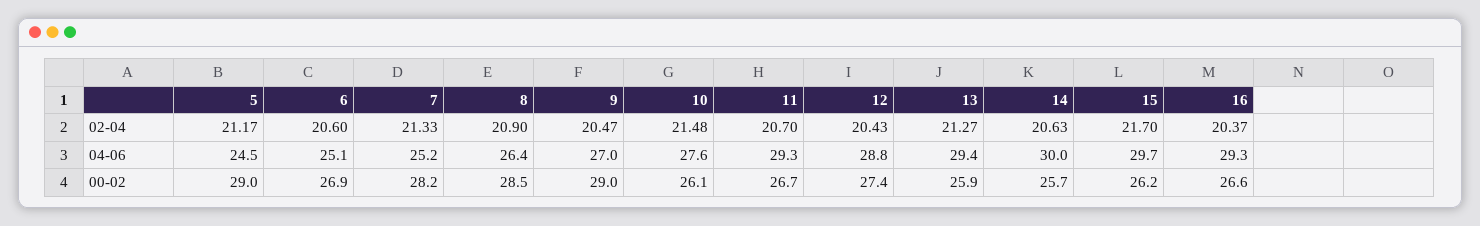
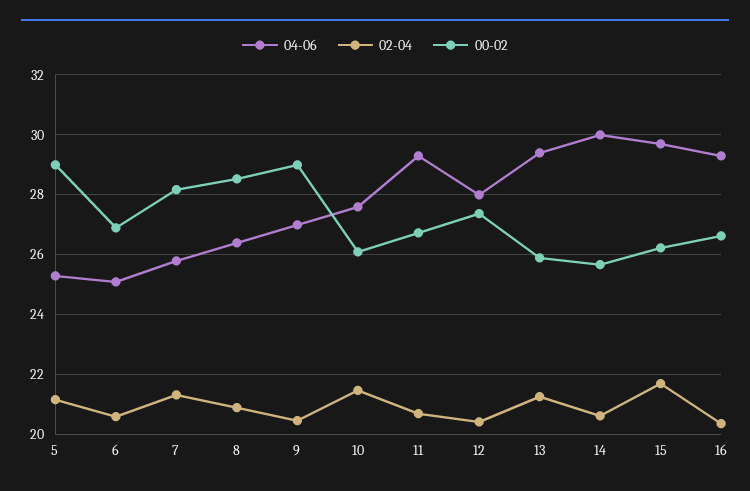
  {
    "02-04": {
      "5": 21.17,
      "6": 20.6,
      "7": 21.33,
      "8": 20.9,
      "9": 20.47,
      "10": 21.48,
      "11": 20.7,
      "12": 20.43,
      "13": 21.27,
      "14": 20.63,
      "15": 21.7,
      "16": 20.37
    },
    "04-06": {
-     "5": 24.5,
+     "5": 25.25,
      "6": 25.1,
-     "7": 25.2,
+     "7": 25.75,
      "8": 26.4,
      "9": 27,
      "10": 27.6,
      "11": 29.3,
-     "12": 28.8,
+     "12": 28,
      "13": 29.4,
      "14": 30,
      "15": 29.7,
      "16": 29.3
    },
    "00-02": {
      "5": 29,
      "6": 26.9,
      "7": 28.2,
      "8": 28.5,
      "9": 29,
      "10": 26.1,
      "11": 26.7,
      "12": 27.4,
      "13": 25.9,
      "14": 25.7,
      "15": 26.2,
      "16": 26.6
    }
  }

